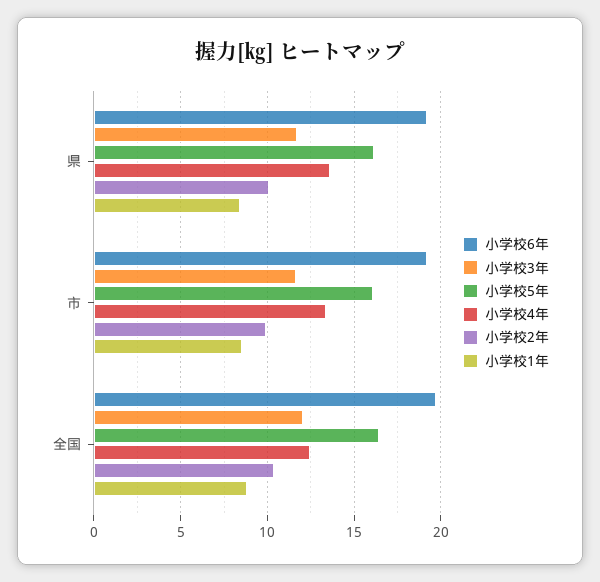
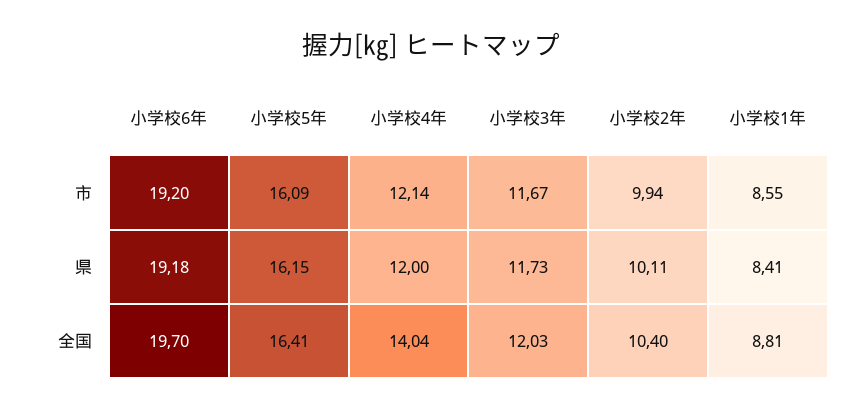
  {
    "小学校6年": {
      "県": 19.18,
      "市": 19.2,
      "全国": 19.7
    },
    "小学校3年": {
      "県": 11.73,
      "市": 11.67,
      "全国": 12.03
    },
    "小学校5年": {
      "県": 16.15,
      "市": 16.09,
      "全国": 16.41
    },
    "小学校4年": {
-     "県": 13.5,
+     "県": 12,
-     "市": 13.5,
+     "市": 12.14,
-     "全国": 12.5
+     "全国": 14.04
    },
    "小学校2年": {
      "県": 10.11,
      "市": 9.94,
      "全国": 10.4
    },
    "小学校1年": {
      "県": 8.41,
      "市": 8.55,
      "全国": 8.81
    }
  }

